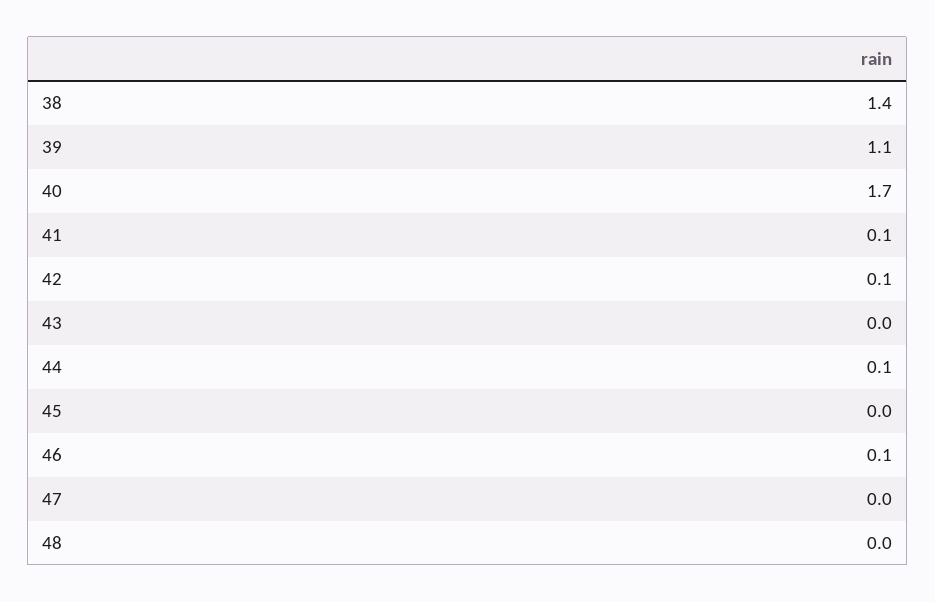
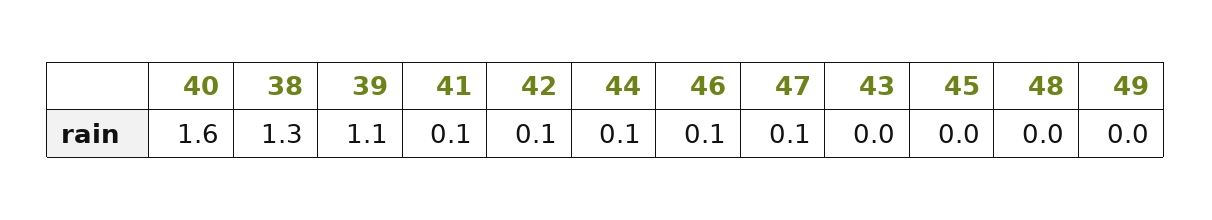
  {
-   "38": 1.4,
+   "38": 1.3,
    "39": 1.1,
-   "40": 1.7,
+   "40": 1.6,
    "41": 0.1,
    "42": 0.1,
    "43": 0,
    "44": 0.1,
    "45": 0,
    "46": 0.1,
-   "47": 0,
+   "47": 0.1,
-   "48": 0
+   "48": 0,
+   "49": 0
  }

